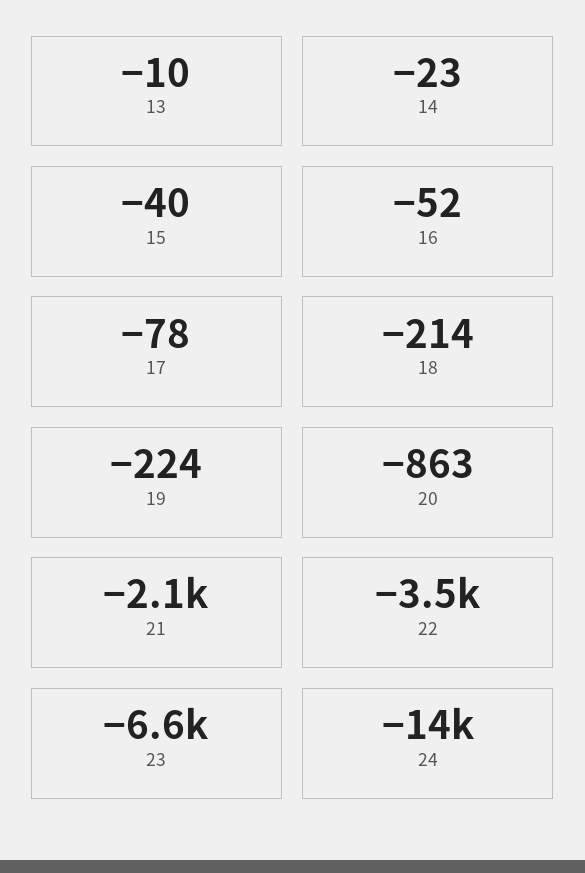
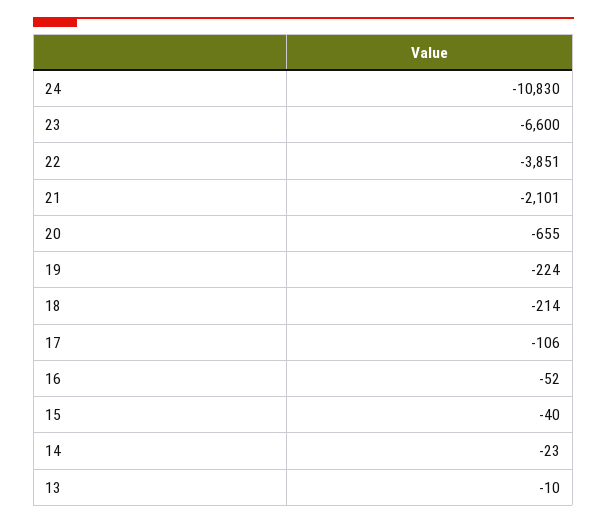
  {
    "13": -10,
    "14": -23,
    "15": -40,
    "16": -52,
-   "17": -78,
+   "17": -106,
    "18": -214,
    "19": -224,
-   "20": -863,
+   "20": -655,
    "21": -2101,
-   "22": -3500,
+   "22": -3851,
    "23": -6600,
-   "24": -14000
+   "24": -10830
  }

